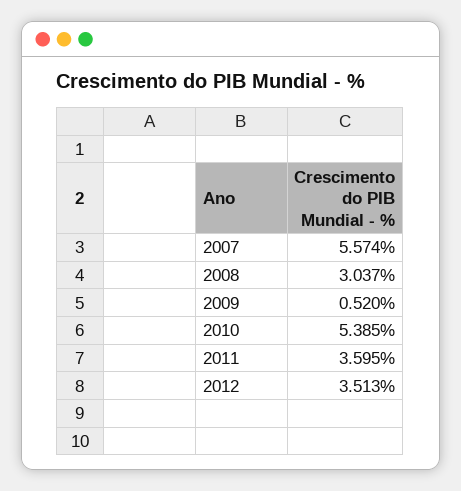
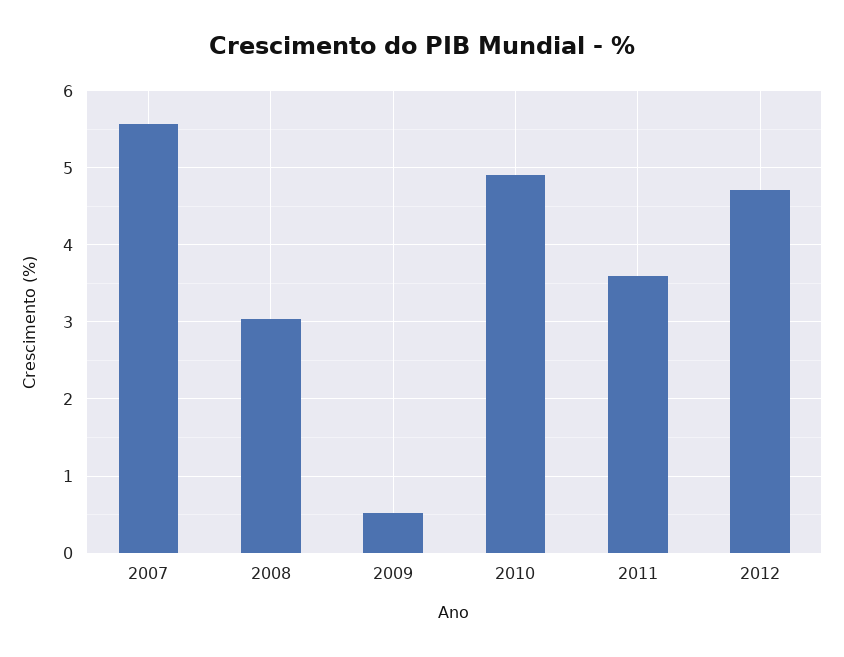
  {
    "2007": 5.574,
    "2008": 3.037,
    "2009": 0.52,
-   "2010": 5.385,
+   "2010": 4.9,
    "2011": 3.595,
-   "2012": 3.513
+   "2012": 4.7
  }

